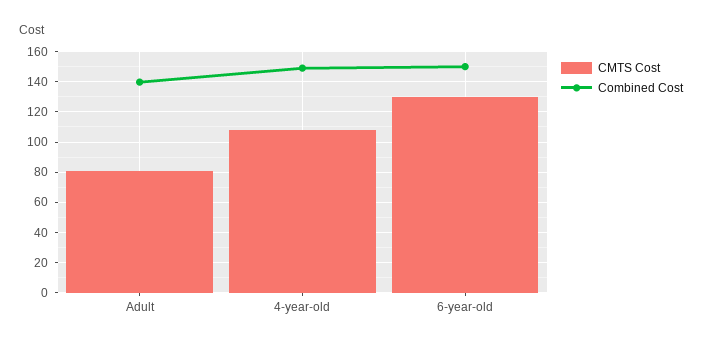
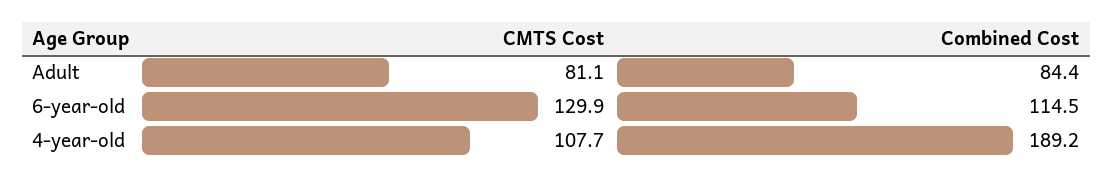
  {
    "CMTS Cost": {
      "Adult": 81.1,
      "4-year-old": 107.7,
      "6-year-old": 129.9
    },
    "Combined Cost": {
-     "Adult": 140,
+     "Adult": 84.4,
-     "4-year-old": 150,
+     "4-year-old": 189.2,
-     "6-year-old": 150
+     "6-year-old": 114.5
    }
  }

